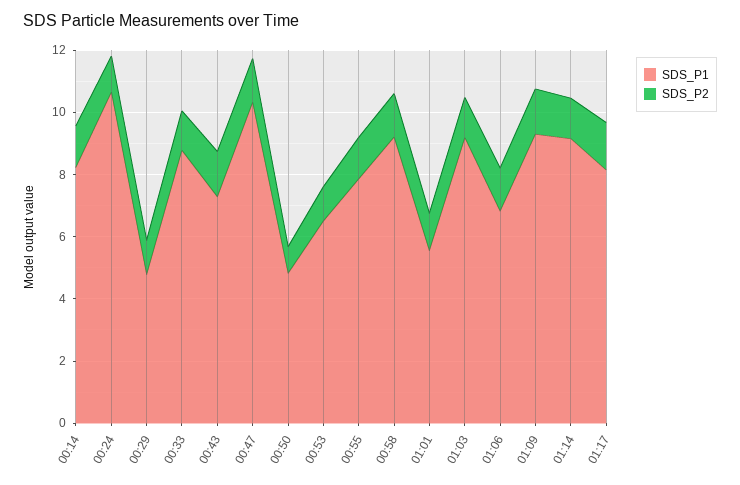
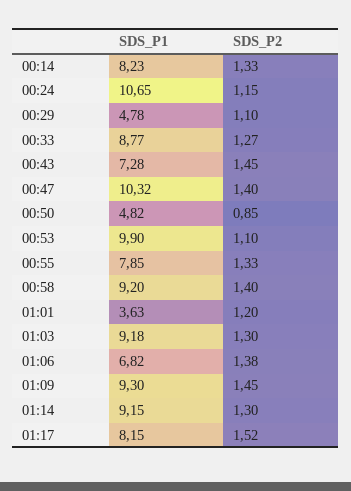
  {
    "SDS_P1": {
      "00:14": 8.23,
      "00:24": 10.65,
      "00:29": 4.78,
      "00:33": 8.77,
      "00:43": 7.28,
      "00:47": 10.32,
      "00:50": 4.82,
-     "00:53": 6.5,
+     "00:53": 9.9,
      "00:55": 7.85,
      "00:58": 9.2,
-     "01:01": 5.5,
+     "01:01": 3.63,
      "01:03": 9.18,
      "01:06": 6.82,
      "01:09": 9.3,
      "01:14": 9.15,
      "01:17": 8.15
    },
    "SDS_P2": {
      "00:14": 1.33,
      "00:24": 1.15,
      "00:29": 1.1,
      "00:33": 1.27,
      "00:43": 1.45,
      "00:47": 1.4,
      "00:50": 0.85,
      "00:53": 1.1,
      "00:55": 1.33,
      "00:58": 1.4,
      "01:01": 1.2,
      "01:03": 1.3,
      "01:06": 1.38,
      "01:09": 1.45,
      "01:14": 1.3,
      "01:17": 1.52
    }
  }

